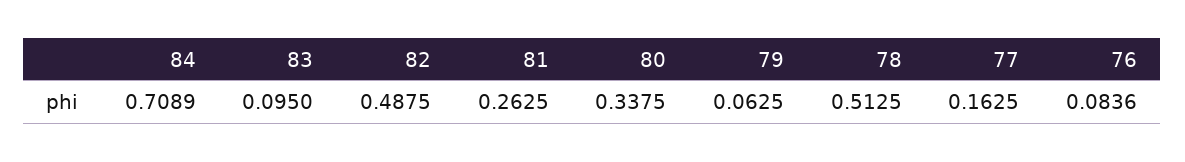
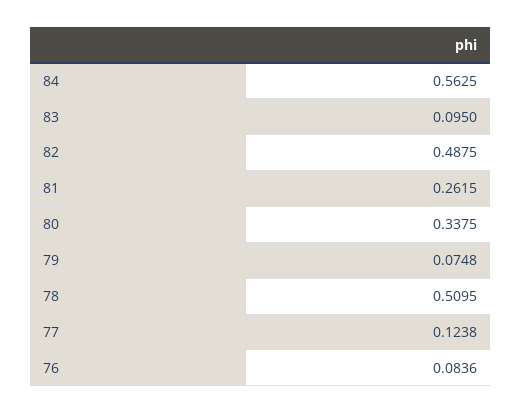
  {
-   "84": 0.7089,
+   "84": 0.5625,
    "83": 0.095,
    "82": 0.4875,
-   "81": 0.2625,
+   "81": 0.2615,
    "80": 0.3375,
-   "79": 0.0625,
+   "79": 0.0748,
-   "78": 0.5125,
+   "78": 0.5095,
-   "77": 0.1625,
+   "77": 0.1238,
    "76": 0.0836
  }

